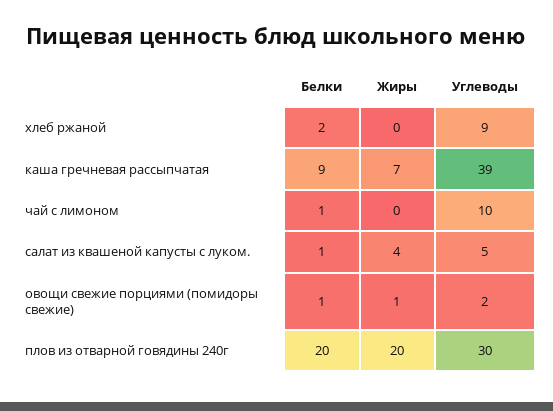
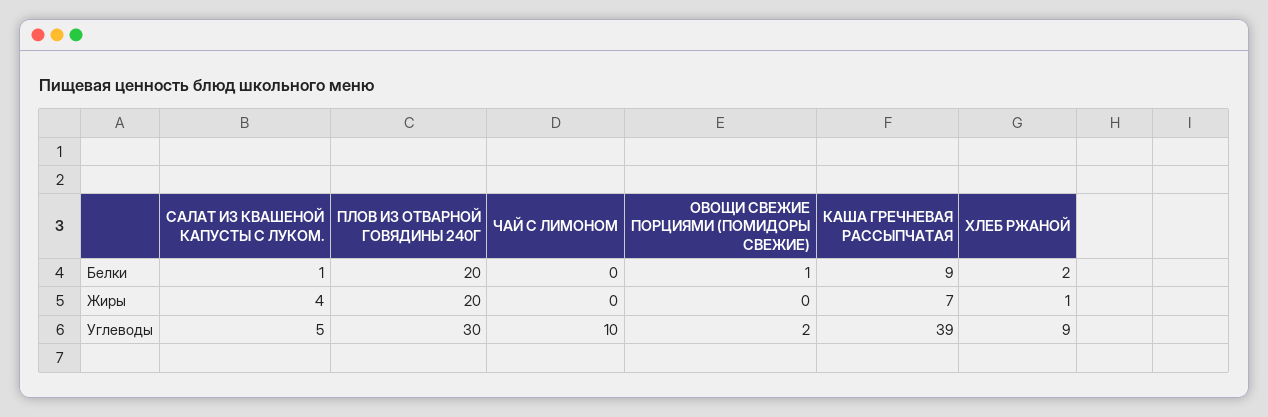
  {
    "Белки": {
      "хлеб ржаной": 2,
      "каша гречневая рассыпчатая": 9,
-     "чай с лимоном": 1,
+     "чай с лимоном": 0,
      "салат из квашеной капусты с луком.": 1,
      "овощи свежие порциями (помидоры свежие)": 1,
      "плов из отварной говядины 240г": 20
    },
    "Жиры": {
-     "хлеб ржаной": 0,
+     "хлеб ржаной": 1,
      "каша гречневая рассыпчатая": 7,
      "чай с лимоном": 0,
      "салат из квашеной капусты с луком.": 4,
-     "овощи свежие порциями (помидоры свежие)": 1,
+     "овощи свежие порциями (помидоры свежие)": 0,
      "плов из отварной говядины 240г": 20
    },
    "Углеводы": {
      "хлеб ржаной": 9,
      "каша гречневая рассыпчатая": 39,
      "чай с лимоном": 10,
      "салат из квашеной капусты с луком.": 5,
      "овощи свежие порциями (помидоры свежие)": 2,
      "плов из отварной говядины 240г": 30
    }
  }

